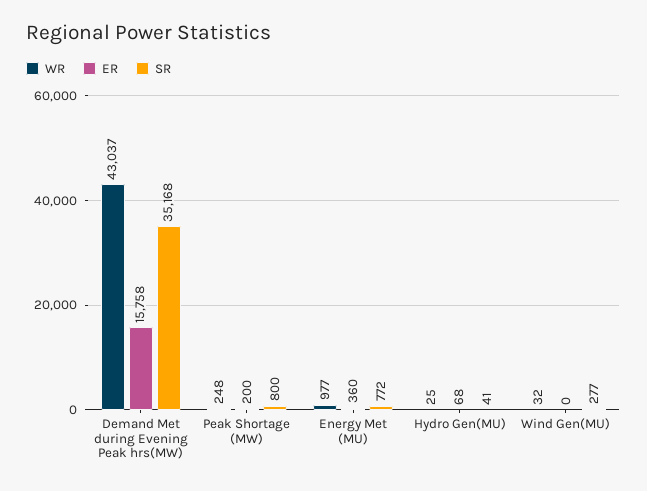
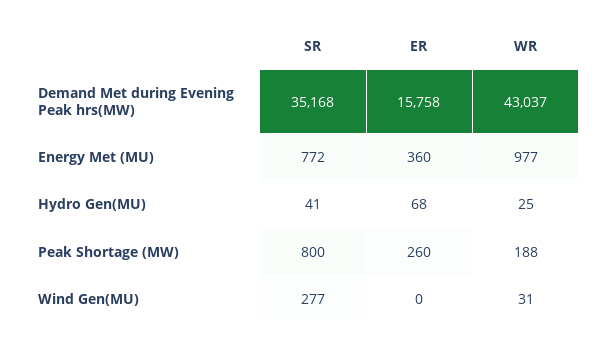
  {
    "WR": {
      "Demand Met during Evening Peak hrs(MW)": 43037,
-     "Peak Shortage (MW)": 248,
+     "Peak Shortage (MW)": 188,
      "Energy Met (MU)": 977,
      "Hydro Gen(MU)": 25,
-     "Wind Gen(MU)": 32
+     "Wind Gen(MU)": 31
    },
    "ER": {
      "Demand Met during Evening Peak hrs(MW)": 15758,
-     "Peak Shortage (MW)": 200,
+     "Peak Shortage (MW)": 260,
      "Energy Met (MU)": 360,
      "Hydro Gen(MU)": 68,
      "Wind Gen(MU)": 0
    },
    "SR": {
      "Demand Met during Evening Peak hrs(MW)": 35168,
      "Peak Shortage (MW)": 800,
      "Energy Met (MU)": 772,
      "Hydro Gen(MU)": 41,
      "Wind Gen(MU)": 277
    }
  }

